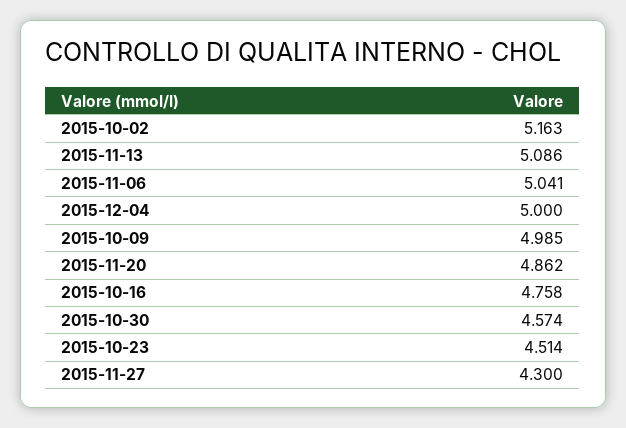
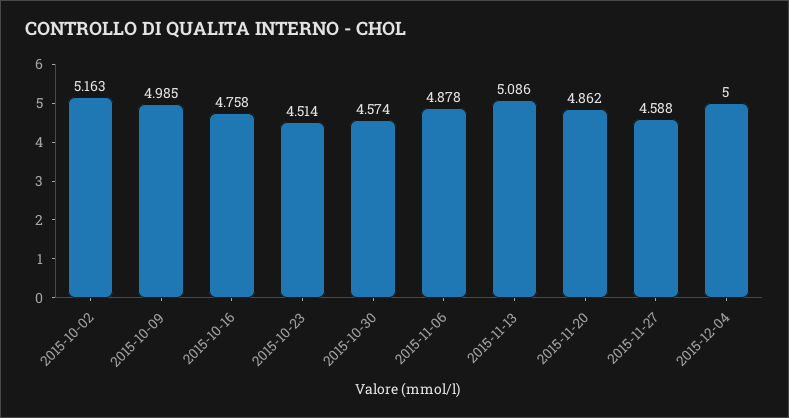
  {
    "2015-10-02": 5.163,
    "2015-11-13": 5.086,
-   "2015-11-06": 5.041,
+   "2015-11-06": 4.878,
    "2015-12-04": 5,
    "2015-10-09": 4.985,
    "2015-11-20": 4.862,
    "2015-10-16": 4.758,
    "2015-10-30": 4.574,
    "2015-10-23": 4.514,
-   "2015-11-27": 4.3
+   "2015-11-27": 4.588
  }

